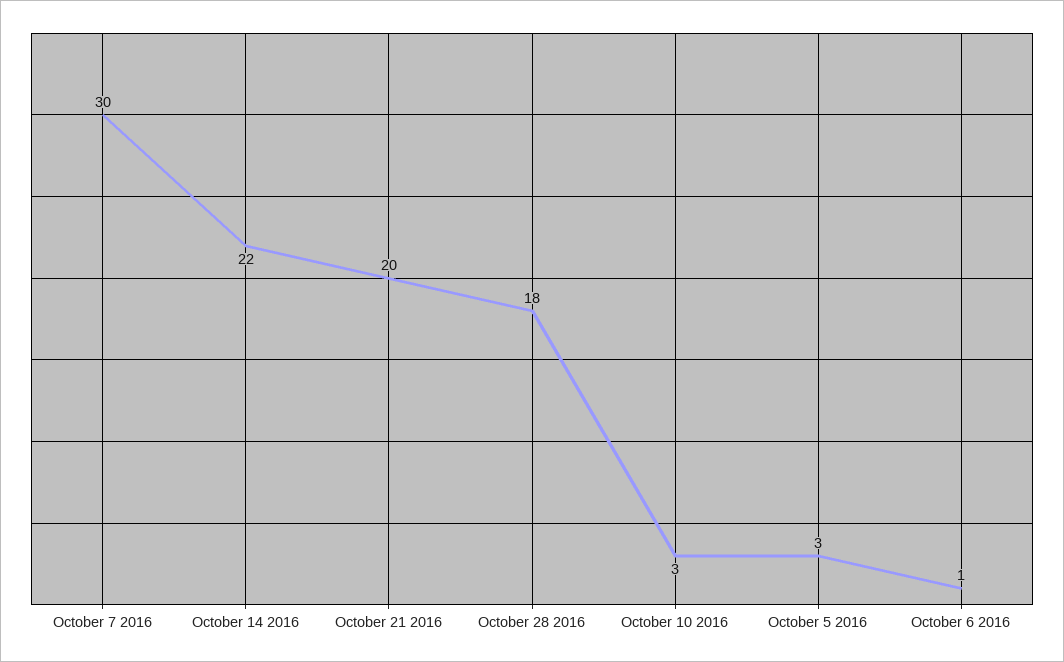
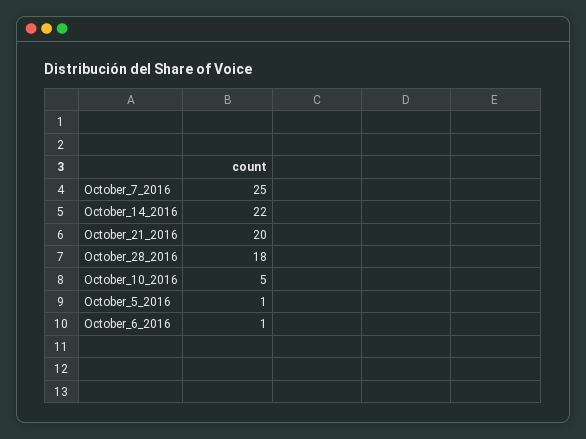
  {
-   "October 7 2016": 30,
+   "October 7 2016": 25,
    "October 14 2016": 22,
    "October 21 2016": 20,
    "October 28 2016": 18,
-   "October 10 2016": 3,
+   "October 10 2016": 5,
-   "October 5 2016": 3,
+   "October 5 2016": 1,
    "October 6 2016": 1
  }

